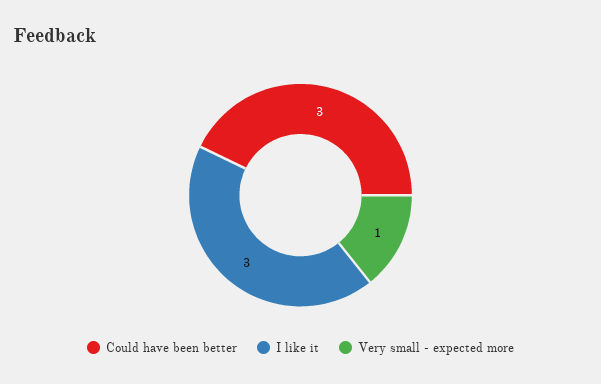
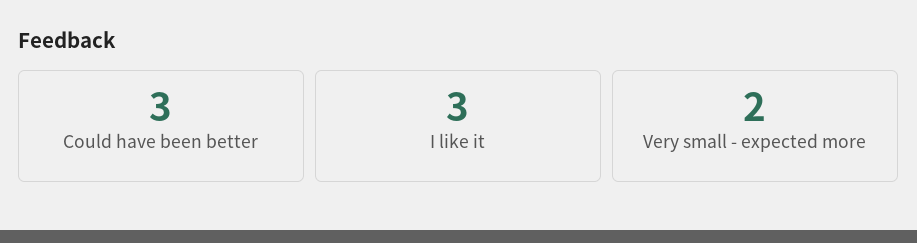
  {
    "Could have been better": 3,
    "I like it": 3,
-   "Very small - expected more": 1
+   "Very small - expected more": 2
  }

